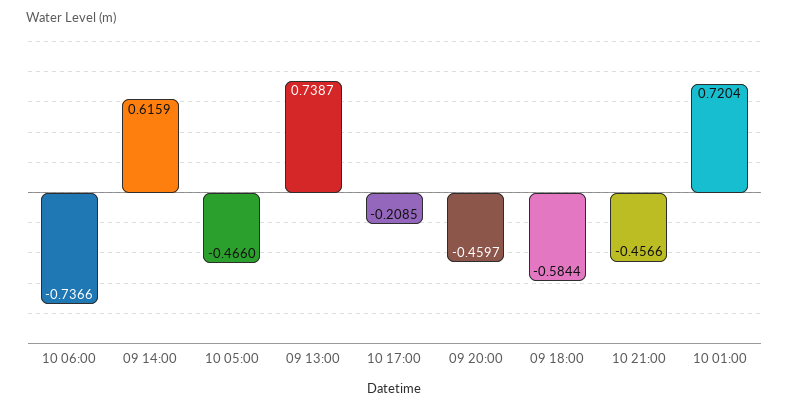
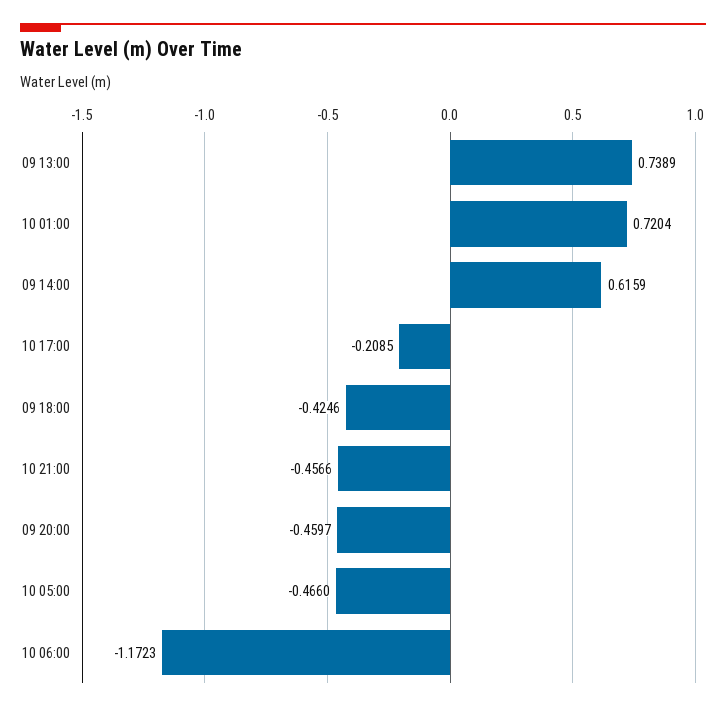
  {
-   "10 06:00": -0.7366,
+   "10 06:00": -1.1723,
    "09 14:00": 0.6159,
    "10 05:00": -0.466,
-   "09 13:00": 0.7387,
+   "09 13:00": 0.7389,
    "10 17:00": -0.2085,
    "09 20:00": -0.4597,
-   "09 18:00": -0.5844,
+   "09 18:00": -0.4246,
    "10 21:00": -0.4566,
    "10 01:00": 0.7204
  }

